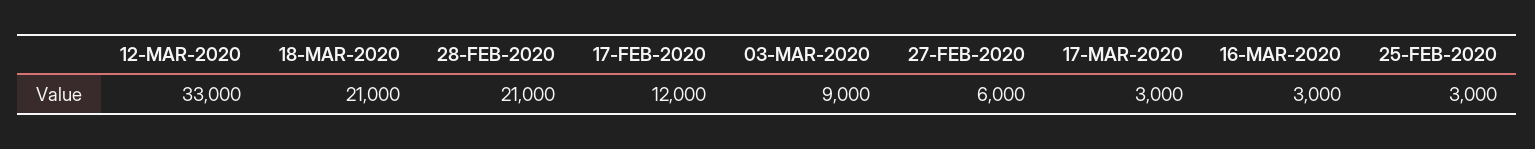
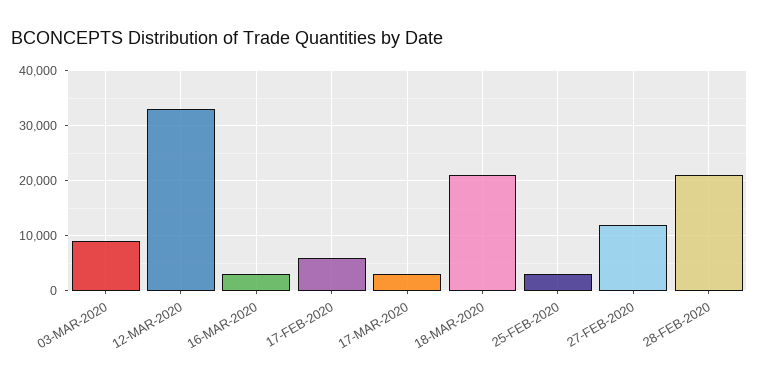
  {
    "12-MAR-2020": 33000,
    "18-MAR-2020": 21000,
    "28-FEB-2020": 21000,
-   "17-FEB-2020": 12000,
+   "17-FEB-2020": 6000,
    "03-MAR-2020": 9000,
-   "27-FEB-2020": 6000,
+   "27-FEB-2020": 12000,
    "17-MAR-2020": 3000,
    "16-MAR-2020": 3000,
    "25-FEB-2020": 3000
  }

